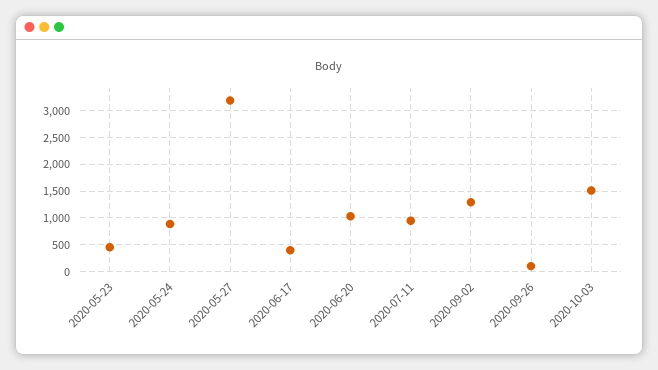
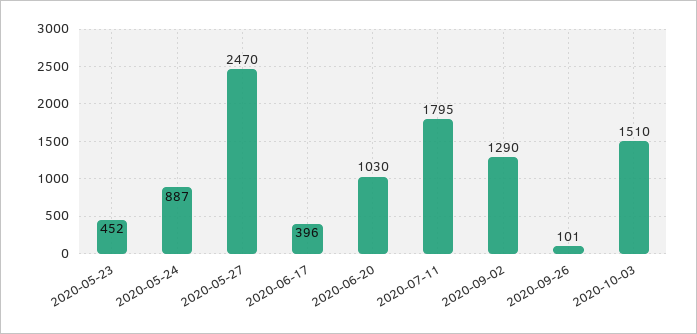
  {
    "2020-05-23": 452,
    "2020-05-24": 887,
-   "2020-05-27": 3250,
+   "2020-05-27": 2470,
    "2020-06-17": 396,
    "2020-06-20": 1030,
-   "2020-07-11": 1000,
+   "2020-07-11": 1795,
    "2020-09-02": 1290,
    "2020-09-26": 101,
    "2020-10-03": 1510
  }

